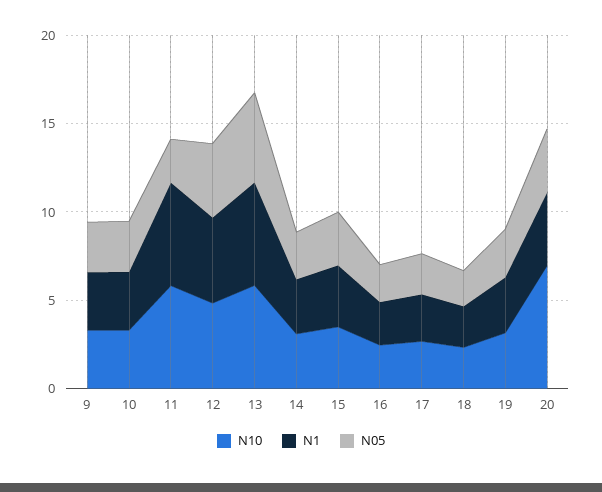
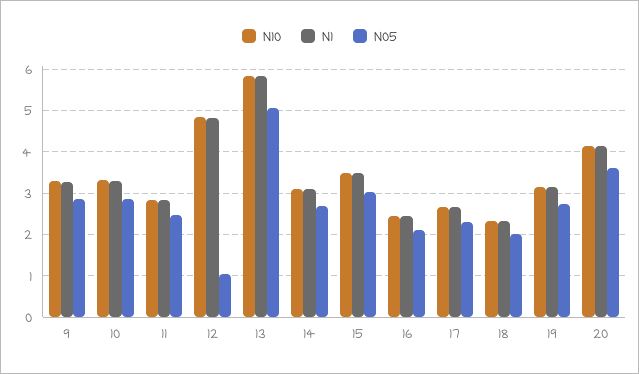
  {
    "N10": {
      "9": 3.2,
      "10": 3.4,
-     "11": 6,
+     "11": 2.8,
      "12": 4.8,
      "13": 5.8,
      "14": 3,
      "15": 3.4,
      "16": 2.4,
      "17": 2.6,
      "18": 2.4,
      "19": 3.2,
-     "20": 7
+     "20": 4.2
    },
    "N1": {
      "9": 3.2,
      "10": 3.4,
-     "11": 6,
+     "11": 2.8,
      "12": 4.8,
      "13": 5.8,
      "14": 3,
      "15": 3.4,
      "16": 2.4,
      "17": 2.6,
      "18": 2.4,
      "19": 3.2,
      "20": 4.2
    },
    "N05": {
      "9": 2.8,
      "10": 2.8,
      "11": 2.4,
-     "12": 4,
+     "12": 1,
      "13": 5,
      "14": 2.6,
      "15": 3,
      "16": 2.2,
      "17": 2.4,
      "18": 2,
      "19": 2.8,
      "20": 3.6
    }
  }

